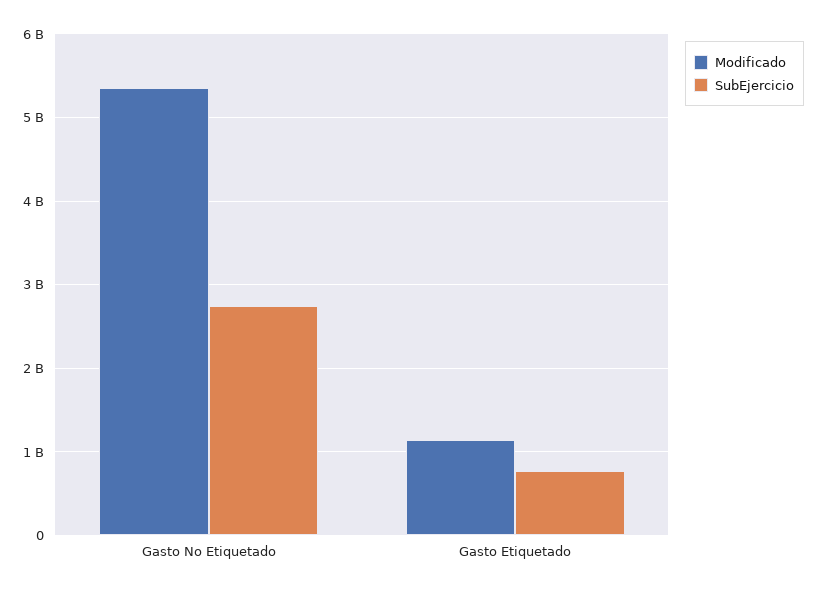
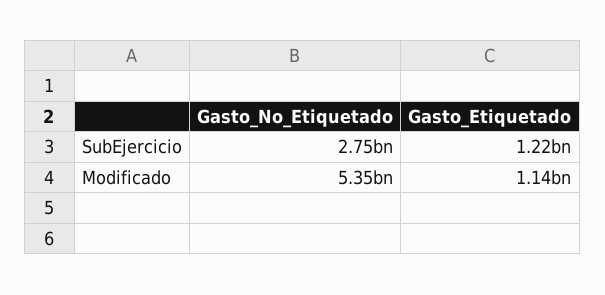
  {
    "Modificado": {
      "Gasto No Etiquetado": 5350000000,
      "Gasto Etiquetado": 1140000000
    },
    "SubEjercicio": {
      "Gasto No Etiquetado": 2750000000,
-     "Gasto Etiquetado": 800000000
+     "Gasto Etiquetado": 1220000000
    }
  }

